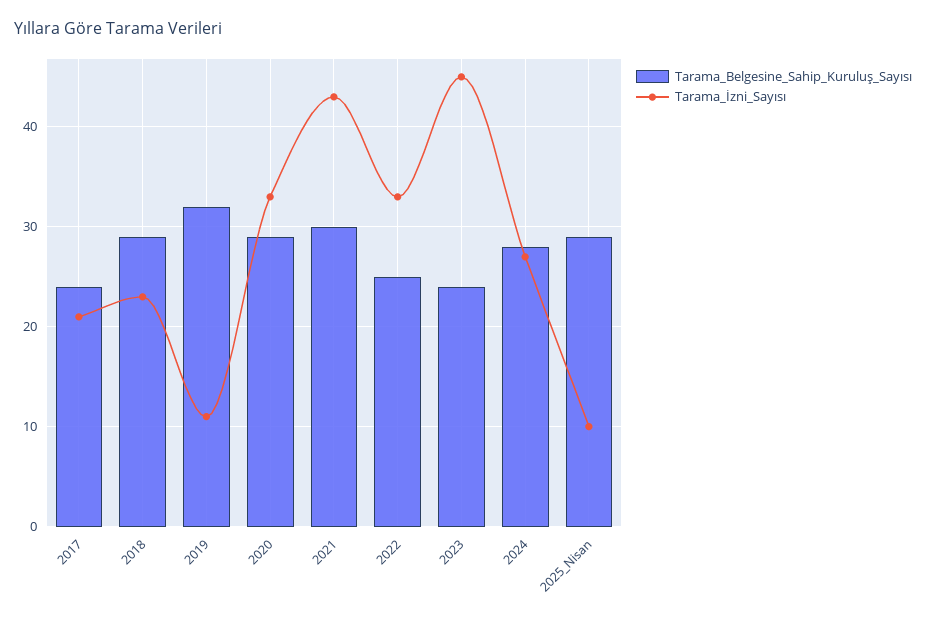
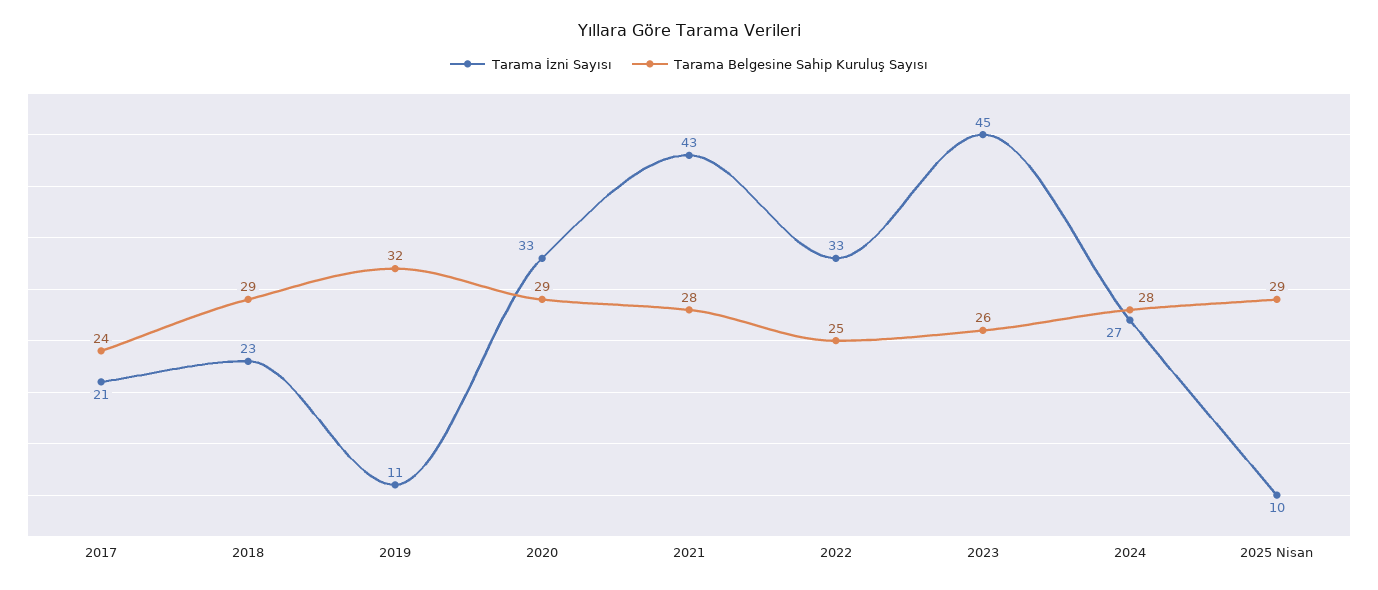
  {
    "Tarama_Belgesine_Sahip_Kuruluş_Sayısı": {
      "2017": 24,
      "2018": 29,
      "2019": 32,
      "2020": 29,
-     "2021": 30,
+     "2021": 28,
      "2022": 25,
-     "2023": 24,
+     "2023": 26,
      "2024": 28,
      "2025_Nisan": 29
    },
    "Tarama_İzni_Sayısı": {
      "2017": 21,
      "2018": 23,
      "2019": 11,
      "2020": 33,
      "2021": 43,
      "2022": 33,
      "2023": 45,
      "2024": 27,
      "2025_Nisan": 10
    }
  }

